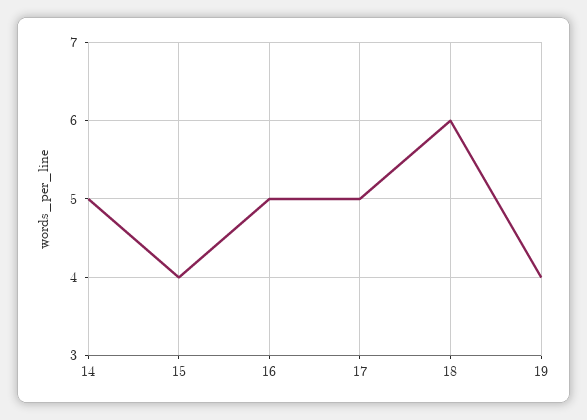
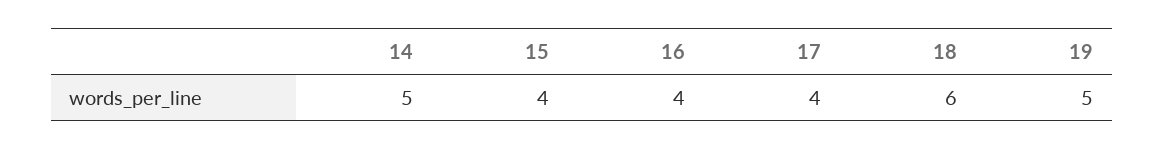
  {
    "14": 5,
    "15": 4,
-   "16": 5,
+   "16": 4,
-   "17": 5,
+   "17": 4,
    "18": 6,
-   "19": 4
+   "19": 5
  }

